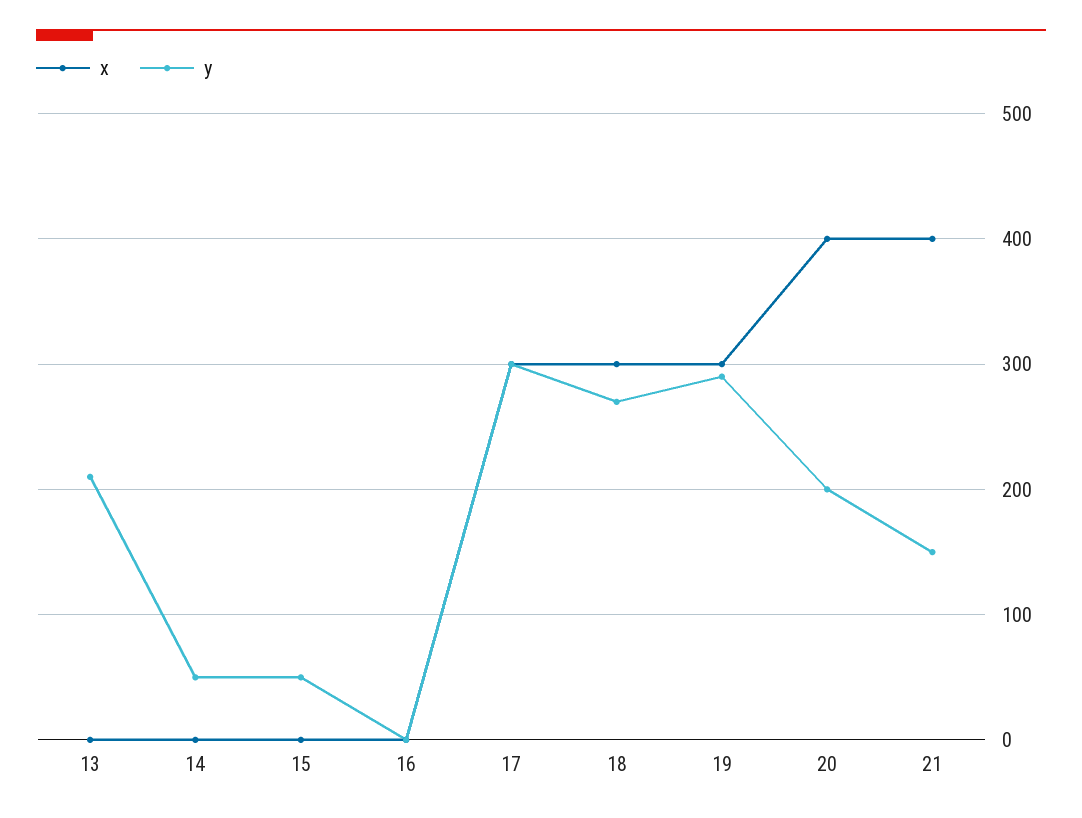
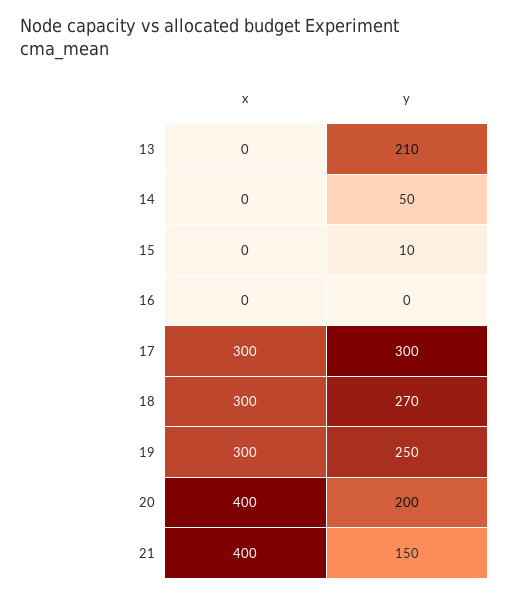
  {
    "x": {
      "13": 0,
      "14": 0,
      "15": 0,
      "16": 0,
      "17": 300,
      "18": 300,
      "19": 300,
      "20": 400,
      "21": 400
    },
    "y": {
      "13": 210,
      "14": 50,
-     "15": 50,
+     "15": 10,
      "16": 0,
      "17": 300,
      "18": 270,
-     "19": 290,
+     "19": 250,
      "20": 200,
      "21": 150
    }
  }

